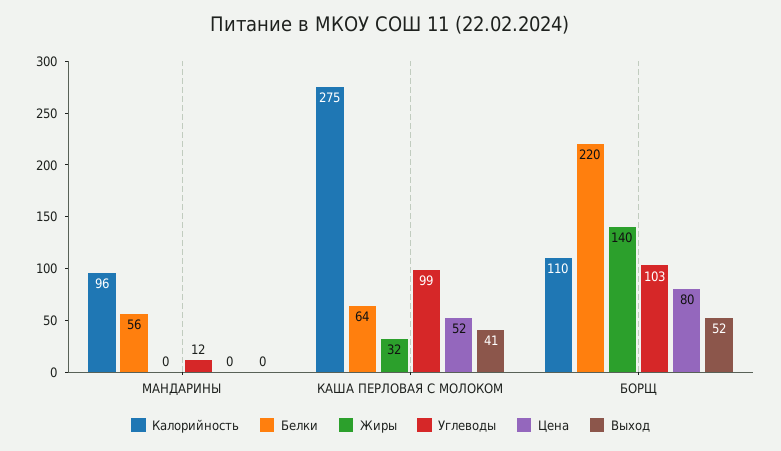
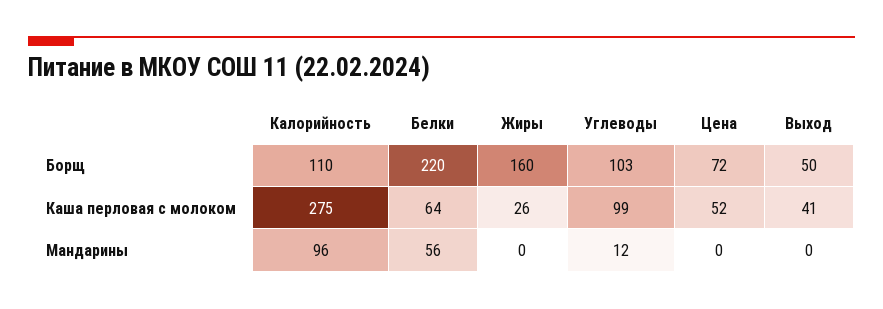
  {
    "Калорийность": {
      "МАНДАРИНЫ": 96,
      "КАША ПЕРЛОВАЯ С МОЛОКОМ": 275,
      "БОРЩ": 110
    },
    "Белки": {
      "МАНДАРИНЫ": 56,
      "КАША ПЕРЛОВАЯ С МОЛОКОМ": 64,
      "БОРЩ": 220
    },
    "Жиры": {
      "МАНДАРИНЫ": 0,
-     "КАША ПЕРЛОВАЯ С МОЛОКОМ": 32,
+     "КАША ПЕРЛОВАЯ С МОЛОКОМ": 26,
-     "БОРЩ": 140
+     "БОРЩ": 160
    },
    "Углеводы": {
      "МАНДАРИНЫ": 12,
      "КАША ПЕРЛОВАЯ С МОЛОКОМ": 99,
      "БОРЩ": 103
    },
    "Цена": {
      "МАНДАРИНЫ": 0,
      "КАША ПЕРЛОВАЯ С МОЛОКОМ": 52,
-     "БОРЩ": 80
+     "БОРЩ": 72
    },
    "Выход": {
      "МАНДАРИНЫ": 0,
      "КАША ПЕРЛОВАЯ С МОЛОКОМ": 41,
-     "БОРЩ": 52
+     "БОРЩ": 50
    }
  }

